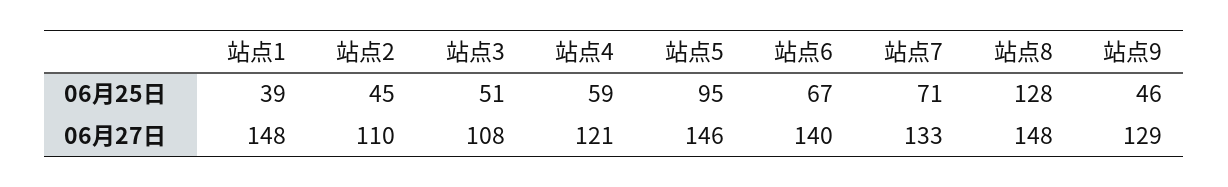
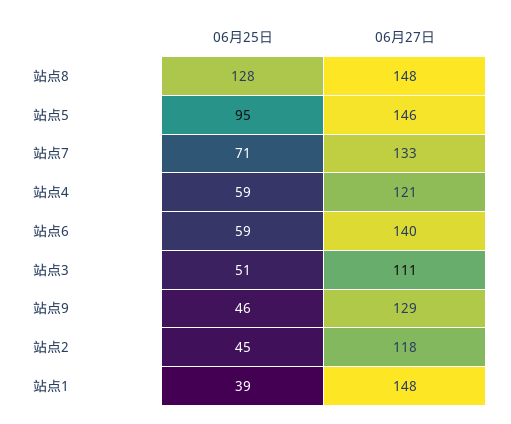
  {
    "站点1": {
      "06月25日": 39,
      "06月27日": 148
    },
    "站点2": {
      "06月25日": 45,
-     "06月27日": 110
+     "06月27日": 118
    },
    "站点3": {
      "06月25日": 51,
-     "06月27日": 108
+     "06月27日": 111
    },
    "站点4": {
      "06月25日": 59,
      "06月27日": 121
    },
    "站点5": {
      "06月25日": 95,
      "06月27日": 146
    },
    "站点6": {
-     "06月25日": 67,
+     "06月25日": 59,
      "06月27日": 140
    },
    "站点7": {
      "06月25日": 71,
      "06月27日": 133
    },
    "站点8": {
      "06月25日": 128,
      "06月27日": 148
    },
    "站点9": {
      "06月25日": 46,
      "06月27日": 129
    }
  }

